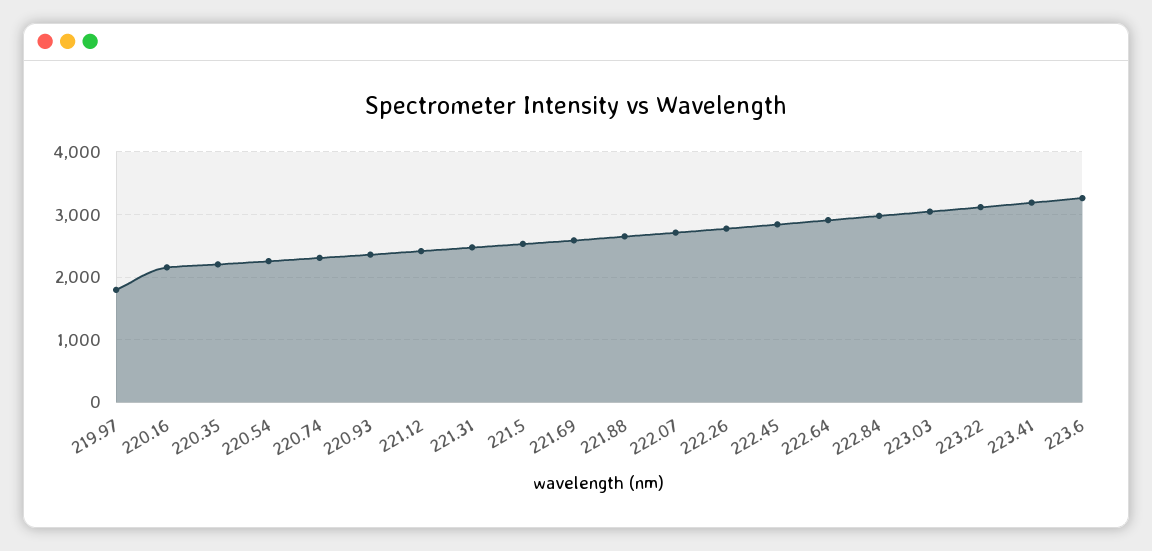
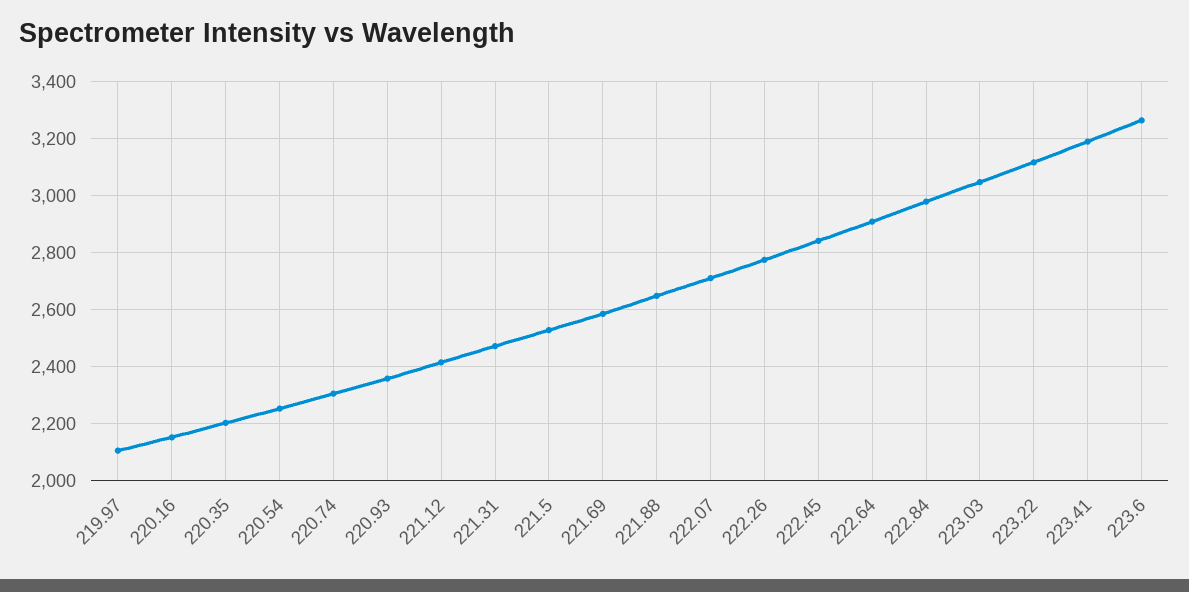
  {
-   "219.97": 1800,
+   "219.97": 2100,
    "220.16": 2150,
    "220.35": 2200,
    "220.54": 2250,
    "220.74": 2300,
    "220.93": 2350,
    "221.12": 2425,
    "221.31": 2475,
    "221.5": 2525,
    "221.69": 2575,
    "221.88": 2650,
    "222.07": 2700,
    "222.26": 2775,
    "222.45": 2850,
    "222.64": 2900,
    "222.84": 2975,
    "223.03": 3050,
    "223.22": 3125,
    "223.41": 3200,
    "223.6": 3275
  }

